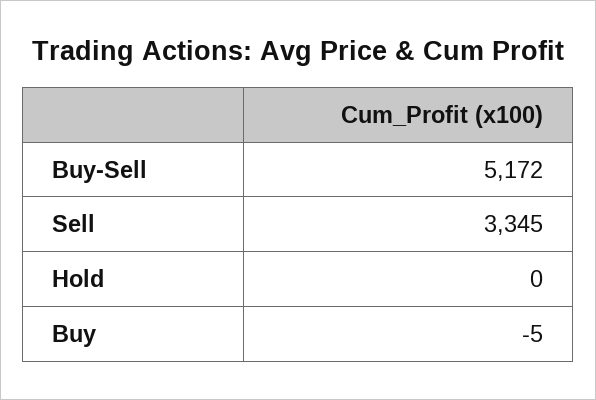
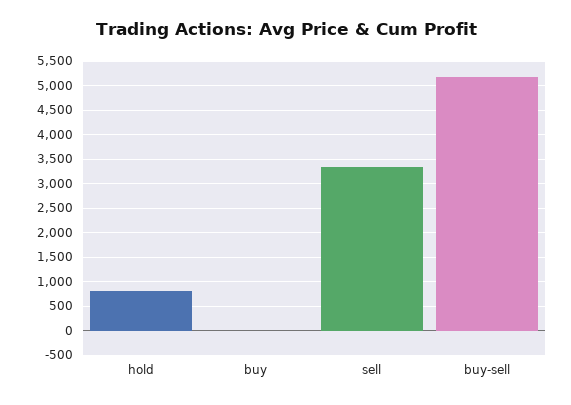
  {
    "Buy-Sell": 5172,
    "Sell": 3345,
-   "Hold": 0,
+   "Hold": 750,
    "Buy": -5
  }

